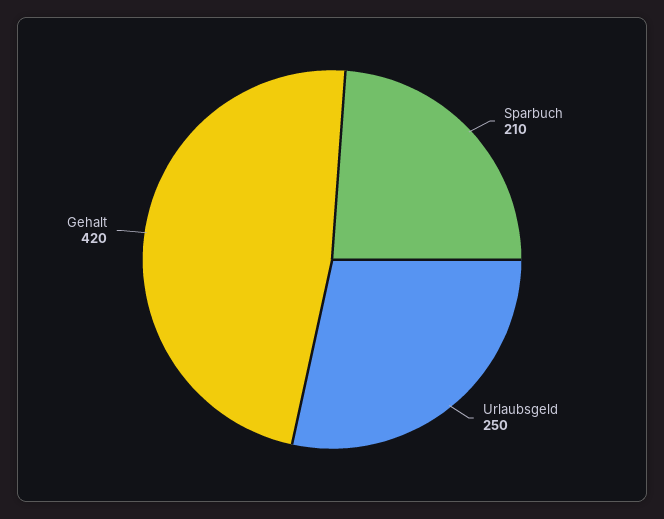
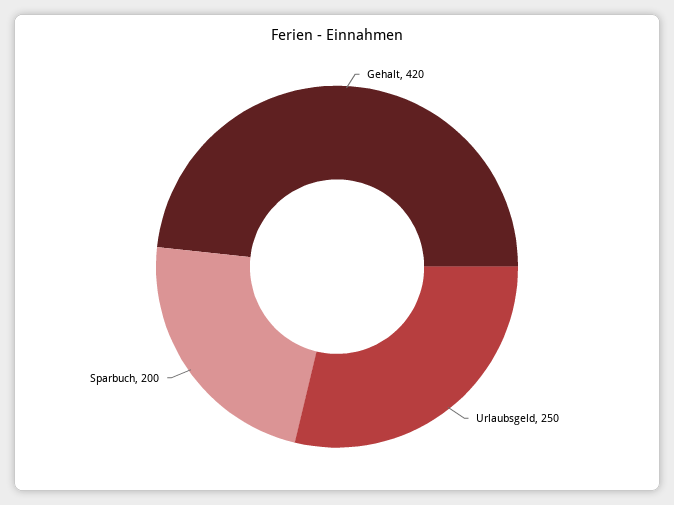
  {
-   "Sparbuch": 210,
+   "Sparbuch": 200,
    "Urlaubsgeld": 250,
    "Gehalt": 420
  }

